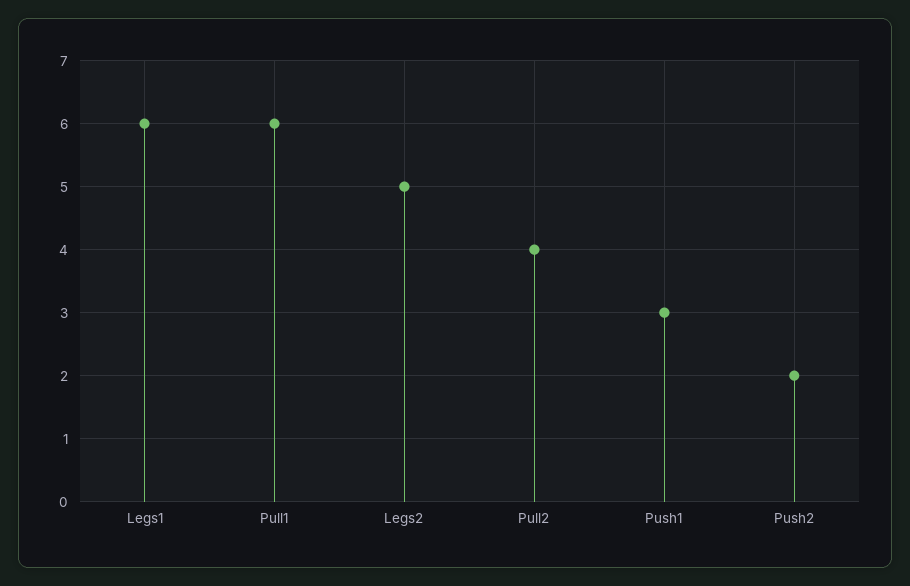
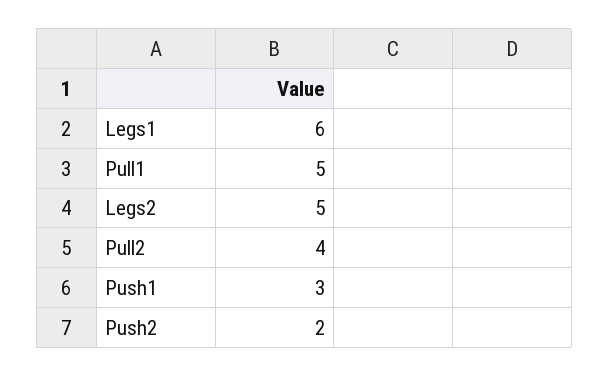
  {
    "Legs1": 6,
-   "Pull1": 6,
+   "Pull1": 5,
    "Legs2": 5,
    "Pull2": 4,
    "Push1": 3,
    "Push2": 2
  }

